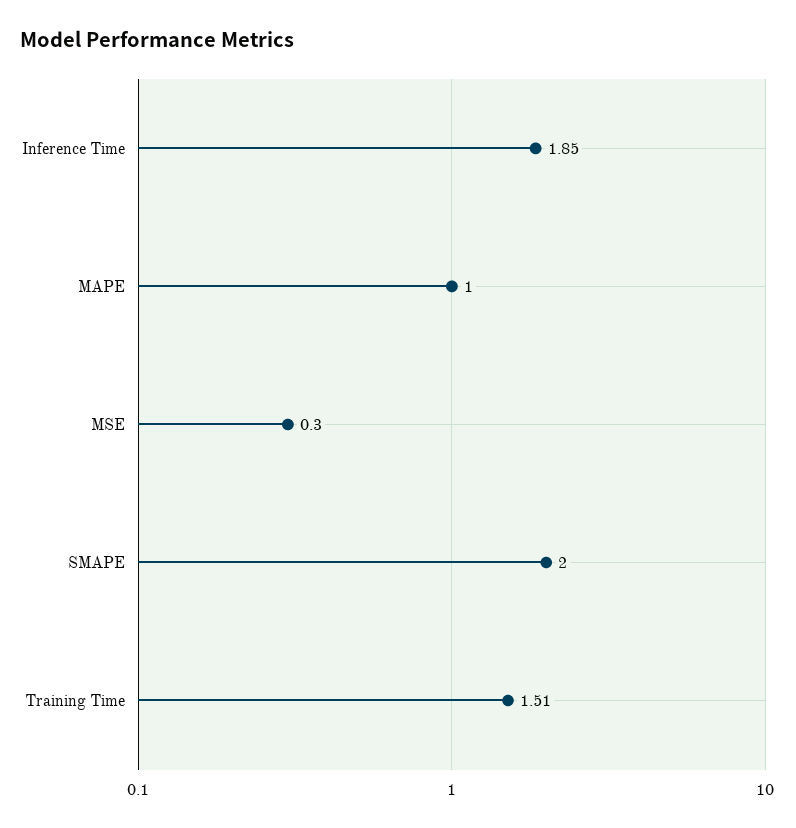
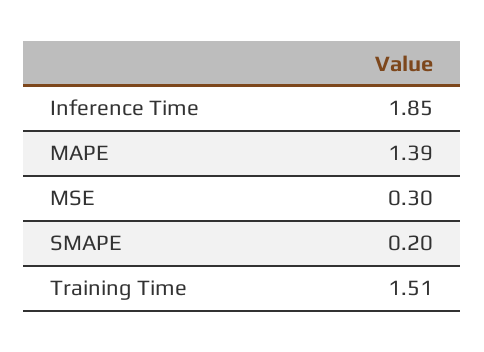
  {
    "Inference Time": 1.85,
-   "MAPE": 1,
+   "MAPE": 1.39,
    "MSE": 0.3,
-   "SMAPE": 2,
+   "SMAPE": 0.2,
    "Training Time": 1.51
  }

